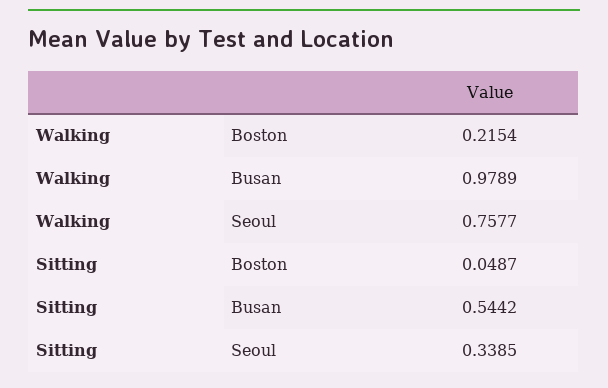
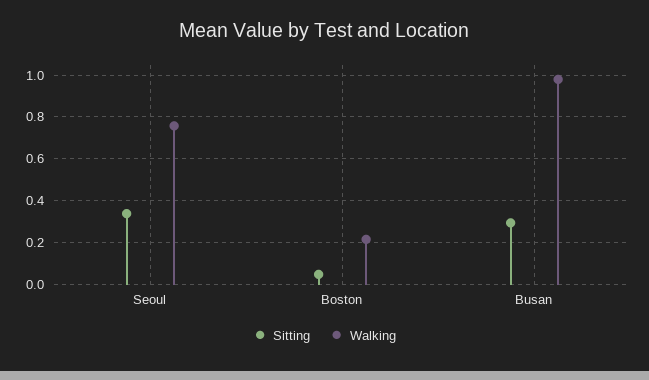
  {
    "Walking": {
      "Boston": 0.2154,
      "Busan": 0.9789,
      "Seoul": 0.7577
    },
    "Sitting": {
      "Boston": 0.0487,
-     "Busan": 0.5442,
+     "Busan": 0.3,
      "Seoul": 0.3385
    }
  }

